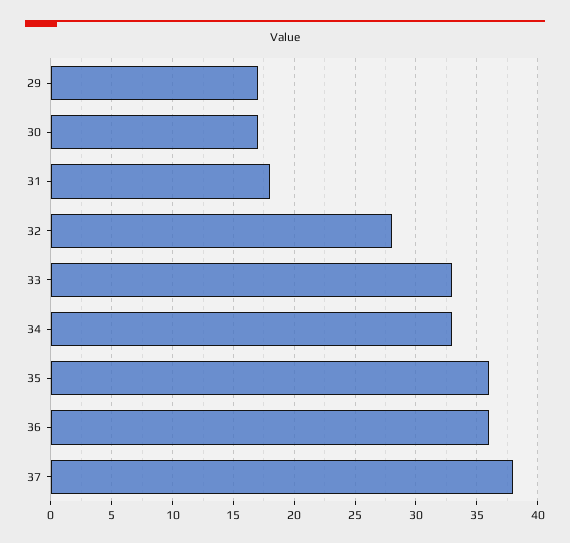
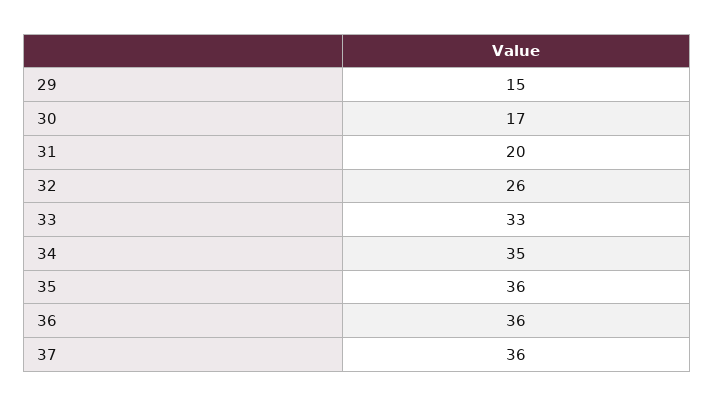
  {
-   "29": 17,
+   "29": 15,
    "30": 17,
-   "31": 18,
+   "31": 20,
-   "32": 28,
+   "32": 26,
    "33": 33,
-   "34": 33,
+   "34": 35,
    "35": 36,
    "36": 36,
-   "37": 38
+   "37": 36
  }

